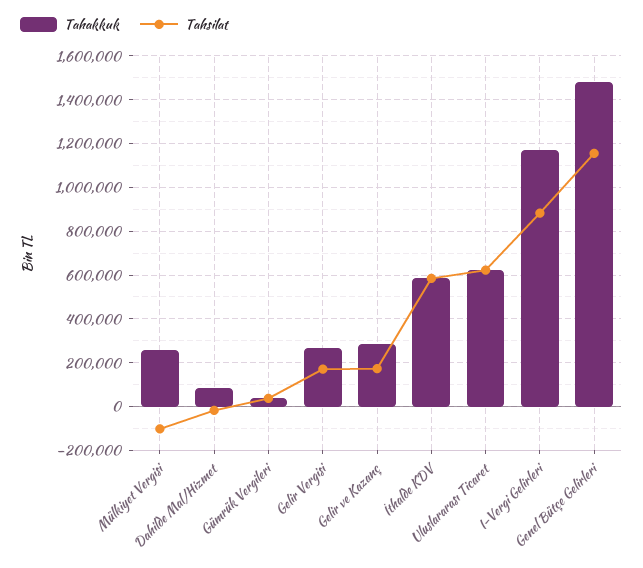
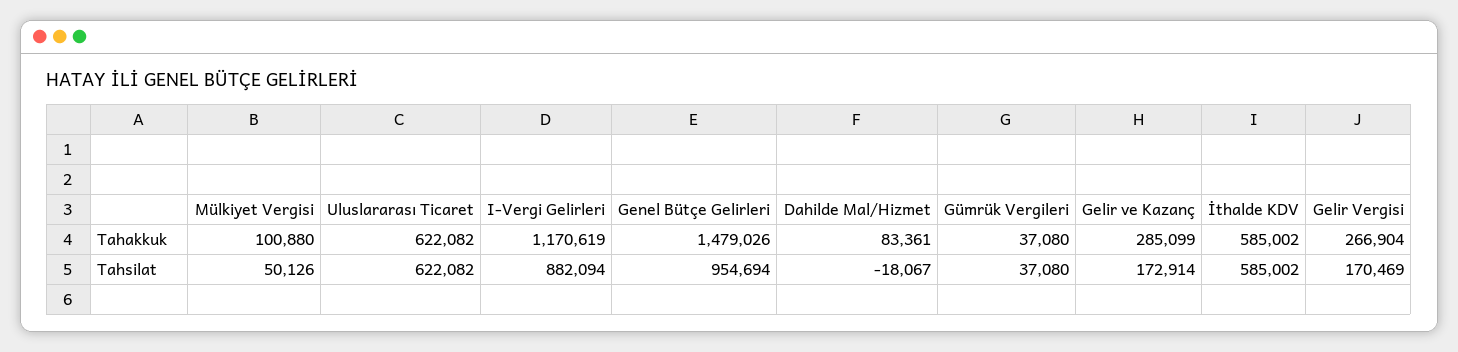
  {
    "Tahakkuk": {
-     "Mülkiyet Vergisi": 250000,
+     "Mülkiyet Vergisi": 100880,
      "Dahilde Mal/Hizmet": 83361,
      "Gümrük Vergileri": 37080,
      "Gelir Vergisi": 266904,
      "Gelir ve Kazanç": 285099,
      "İthalde KDV": 585002,
      "Uluslararası Ticaret": 622082,
      "I-Vergi Gelirleri": 1170619,
      "Genel Bütçe Gelirleri": 1479026
    },
    "Tahsilat": {
-     "Mülkiyet Vergisi": -100000,
+     "Mülkiyet Vergisi": 50126,
      "Dahilde Mal/Hizmet": -18067,
      "Gümrük Vergileri": 37080,
      "Gelir Vergisi": 170469,
      "Gelir ve Kazanç": 172914,
      "İthalde KDV": 585002,
      "Uluslararası Ticaret": 622082,
      "I-Vergi Gelirleri": 882094,
-     "Genel Bütçe Gelirleri": 1150000
+     "Genel Bütçe Gelirleri": 954694
    }
  }

